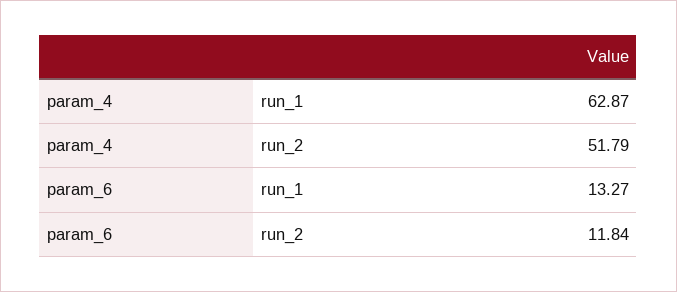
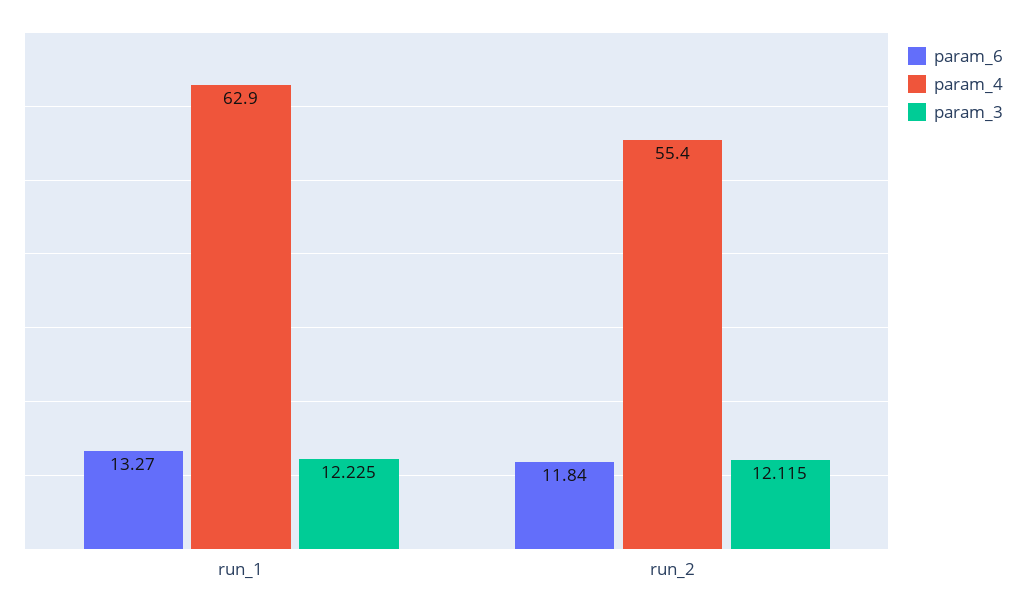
  {
    "param_4": {
      "run_1": 62.87,
-     "run_2": 51.79
+     "run_2": 55.4
    },
    "param_6": {
      "run_1": 13.27,
      "run_2": 11.84
-   }
+   },
+   "param_3": {
+     "run_1": 12.225,
+     "run_2": 12.115
+   }
  }

